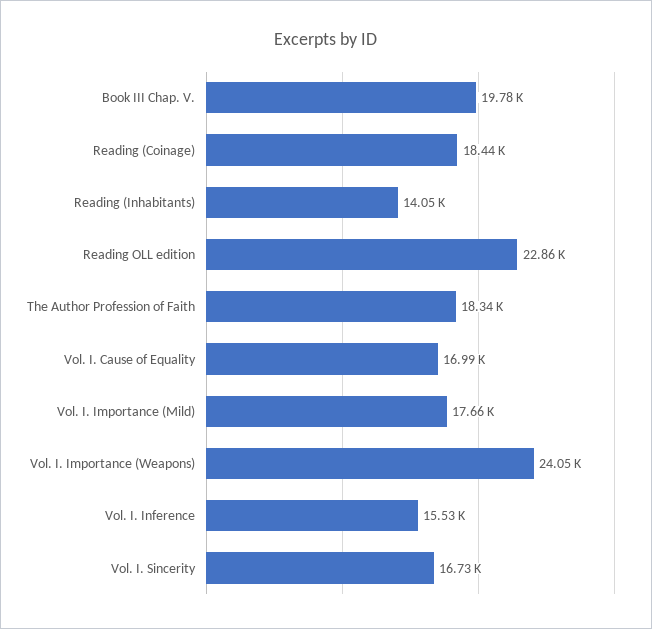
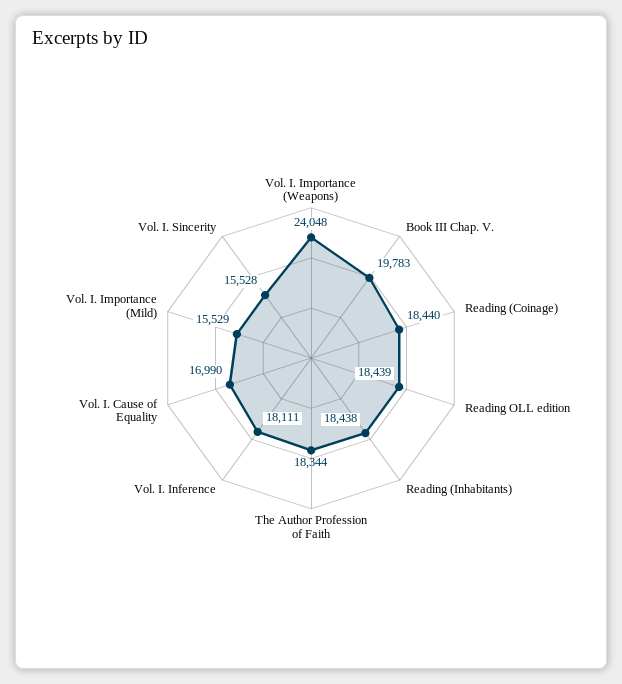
  {
    "Book III Chap. V.": 19783,
    "Reading (Coinage)": 18440,
-   "Reading (Inhabitants)": 14050,
+   "Reading (Inhabitants)": 18438,
-   "Reading OLL edition": 22860,
+   "Reading OLL edition": 18439,
    "The Author Profession of Faith": 18344,
    "Vol. I. Cause of Equality": 16990,
-   "Vol. I. Importance (Mild)": 17660,
+   "Vol. I. Importance (Mild)": 15529,
    "Vol. I. Importance (Weapons)": 24048,
-   "Vol. I. Inference": 15530,
+   "Vol. I. Inference": 18111,
-   "Vol. I. Sincerity": 16730
+   "Vol. I. Sincerity": 15528
  }

